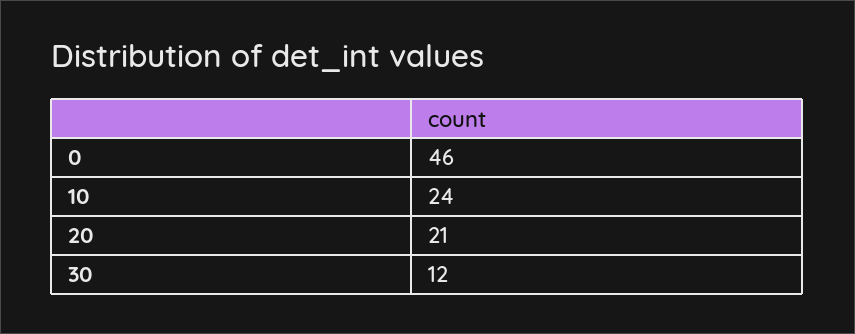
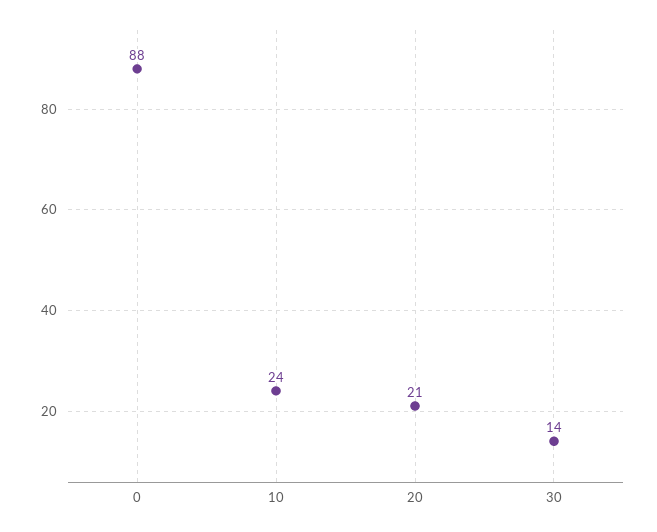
  {
-   "0": 46,
+   "0": 88,
    "10": 24,
    "20": 21,
-   "30": 12
+   "30": 14
  }

